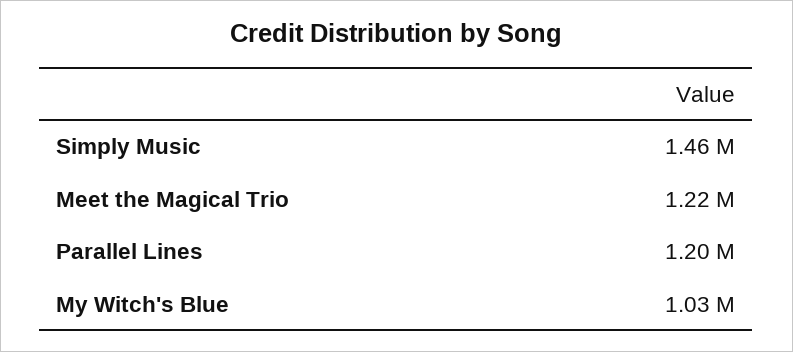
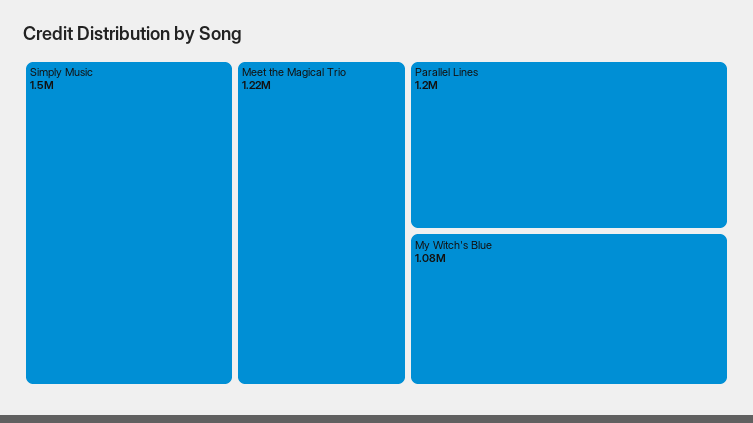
  {
-   "Simply Music": 1460000,
+   "Simply Music": 1500000,
    "Meet the Magical Trio": 1220000,
    "Parallel Lines": 1200000,
-   "My Witch's Blue": 1030000
+   "My Witch's Blue": 1080000
  }

